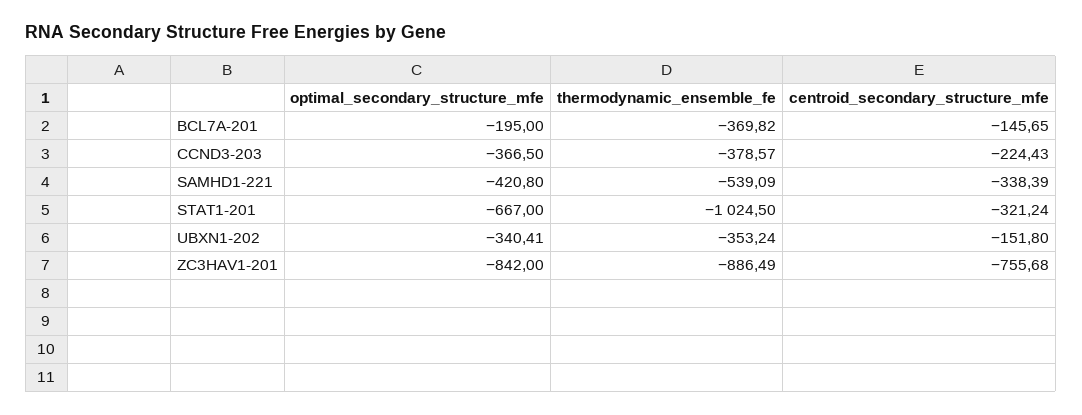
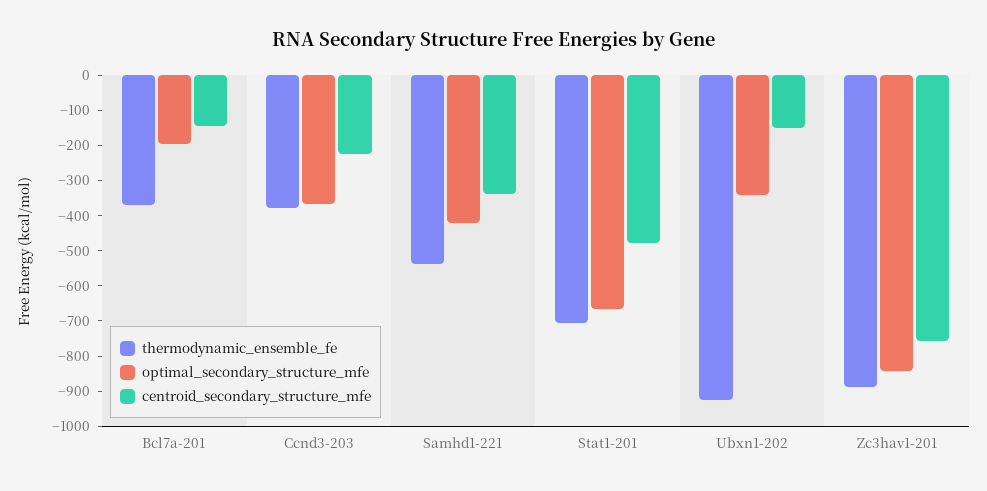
  {
    "optimal_secondary_structure_mfe": {
      "BCL7A-201": -195,
      "CCND3-203": -366.5,
      "SAMHD1-221": -420.8,
      "STAT1-201": -667,
      "UBXN1-202": -340.41,
      "ZC3HAV1-201": -842
    },
    "thermodynamic_ensemble_fe": {
      "BCL7A-201": -369.82,
      "CCND3-203": -378.57,
      "SAMHD1-221": -539.09,
-     "STAT1-201": -1024.5,
+     "STAT1-201": -700,
-     "UBXN1-202": -353.24,
+     "UBXN1-202": -925,
      "ZC3HAV1-201": -886.49
    },
    "centroid_secondary_structure_mfe": {
      "BCL7A-201": -145.65,
      "CCND3-203": -224.43,
      "SAMHD1-221": -338.39,
-     "STAT1-201": -321.24,
+     "STAT1-201": -475,
      "UBXN1-202": -151.8,
      "ZC3HAV1-201": -755.68
    }
  }

